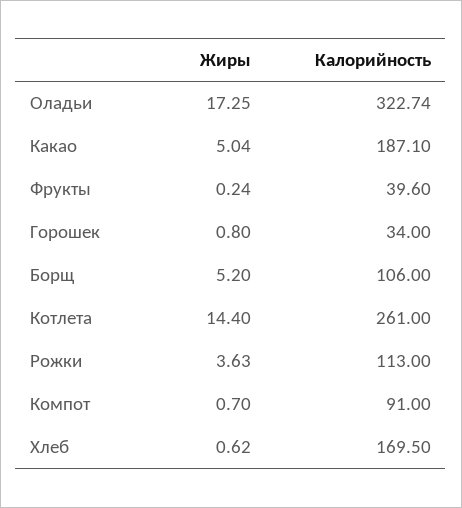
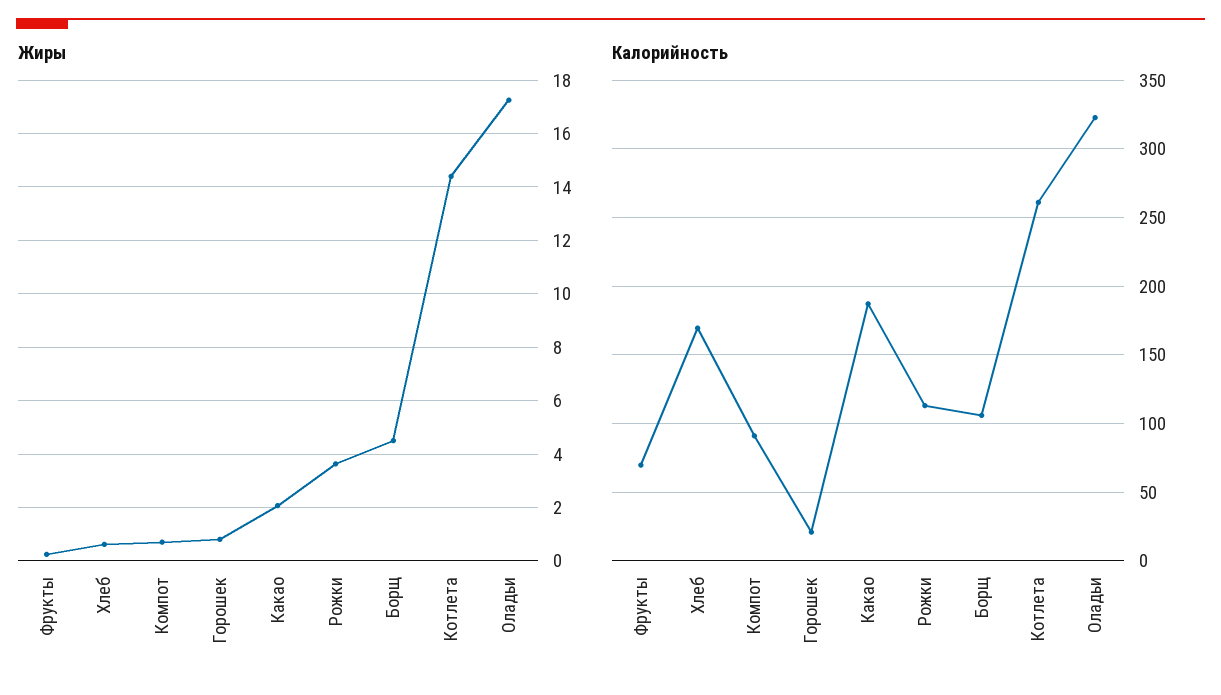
  {
    "Жиры": {
      "Оладьи": 17.25,
-     "Какао": 5.04,
+     "Какао": 2,
      "Фрукты": 0.24,
      "Горошек": 0.8,
-     "Борщ": 5.2,
+     "Борщ": 4.5,
      "Котлета": 14.4,
      "Рожки": 3.63,
      "Компот": 0.7,
      "Хлеб": 0.62
    },
    "Калорийность": {
      "Оладьи": 322.74,
      "Какао": 187.1,
-     "Фрукты": 39.6,
+     "Фрукты": 70,
-     "Горошек": 34,
+     "Горошек": 20,
      "Борщ": 106,
      "Котлета": 261,
      "Рожки": 113,
      "Компот": 91,
      "Хлеб": 169.5
    }
  }

